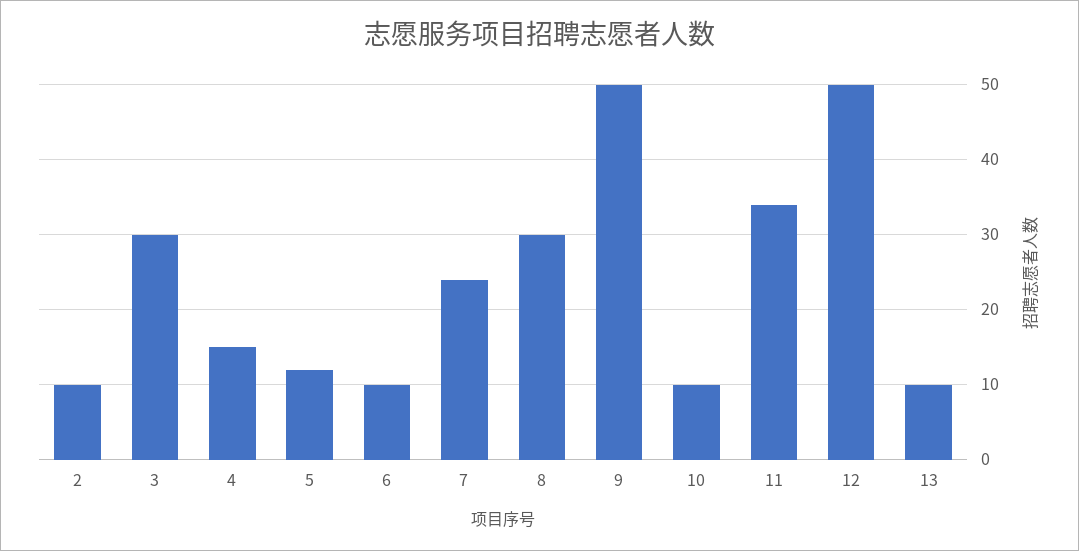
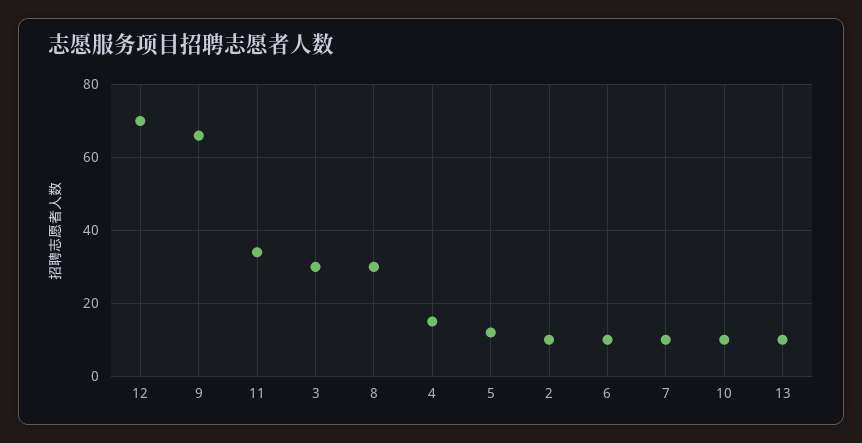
  {
    "2": 10,
    "3": 30,
    "4": 15,
    "5": 12,
    "6": 10,
-   "7": 24,
+   "7": 10,
    "8": 30,
-   "9": 50,
+   "9": 65,
    "10": 10,
    "11": 34,
-   "12": 50,
+   "12": 70,
    "13": 10
  }

